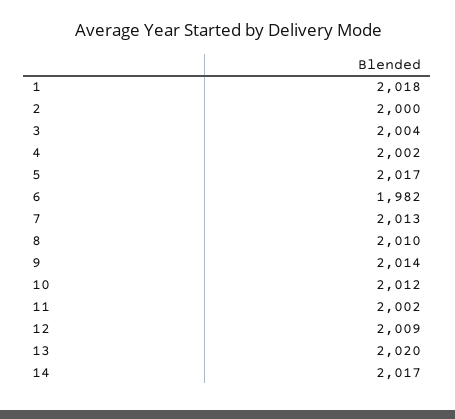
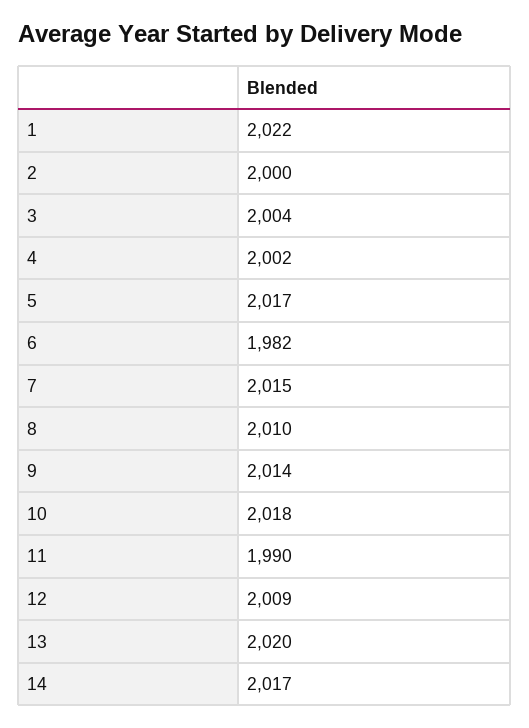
  {
-   "1": 2018,
+   "1": 2022,
    "2": 2000,
    "3": 2004,
    "4": 2002,
    "5": 2017,
    "6": 1982,
-   "7": 2013,
+   "7": 2015,
    "8": 2010,
    "9": 2014,
-   "10": 2012,
+   "10": 2018,
-   "11": 2002,
+   "11": 1990,
    "12": 2009,
    "13": 2020,
    "14": 2017
  }

